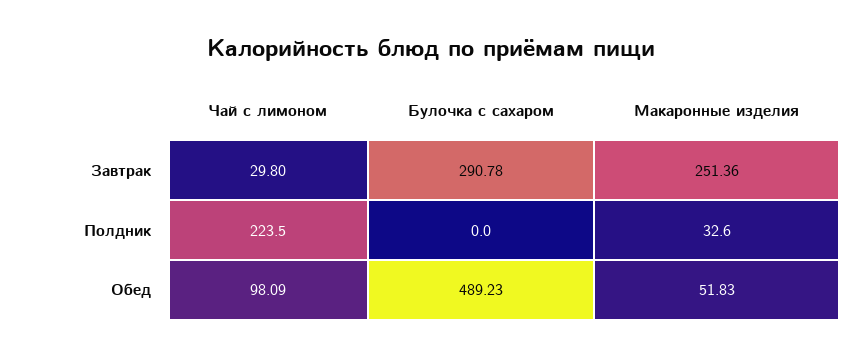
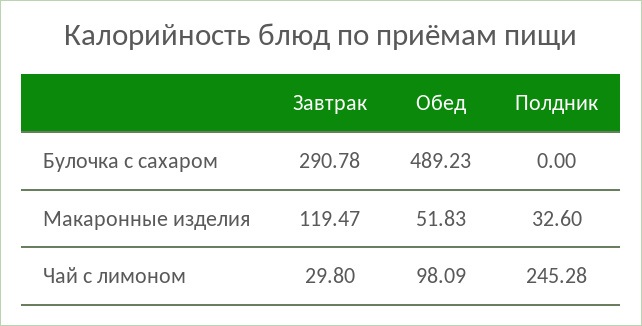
  {
    "Чай с лимоном": {
      "Завтрак": 29.8,
-     "Полдник": 223.5,
+     "Полдник": 245.28,
      "Обед": 98.09
    },
    "Булочка с сахаром": {
      "Завтрак": 290.78,
      "Полдник": 0,
      "Обед": 489.23
    },
    "Макаронные изделия": {
-     "Завтрак": 251.36,
+     "Завтрак": 119.47,
      "Полдник": 32.6,
      "Обед": 51.83
    }
  }

